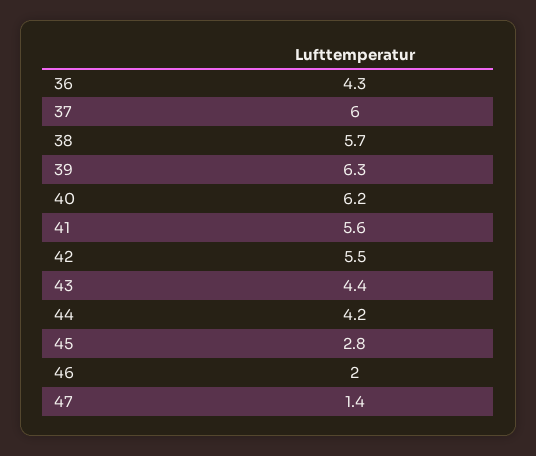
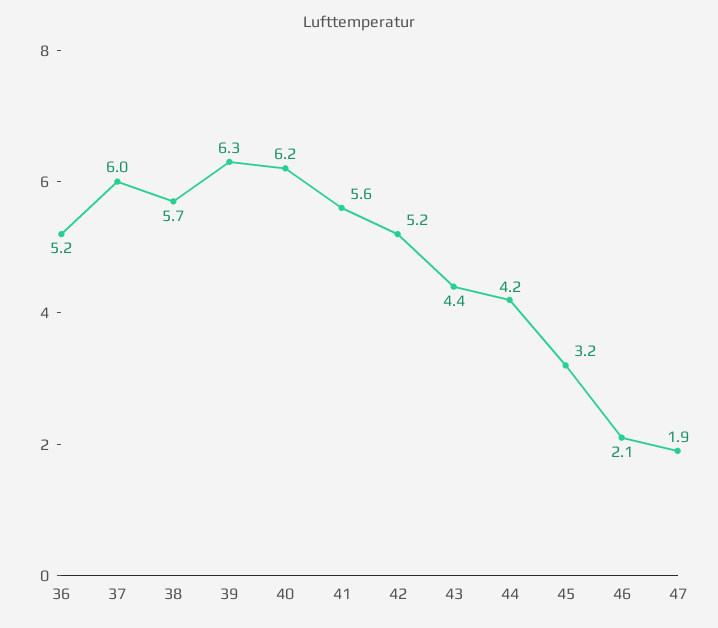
  {
-   "36": 4.3,
+   "36": 5.2,
    "37": 6,
    "38": 5.7,
    "39": 6.3,
    "40": 6.2,
    "41": 5.6,
-   "42": 5.5,
+   "42": 5.2,
    "43": 4.4,
    "44": 4.2,
-   "45": 2.8,
+   "45": 3.2,
-   "46": 2,
+   "46": 2.1,
-   "47": 1.4
+   "47": 1.9
  }

